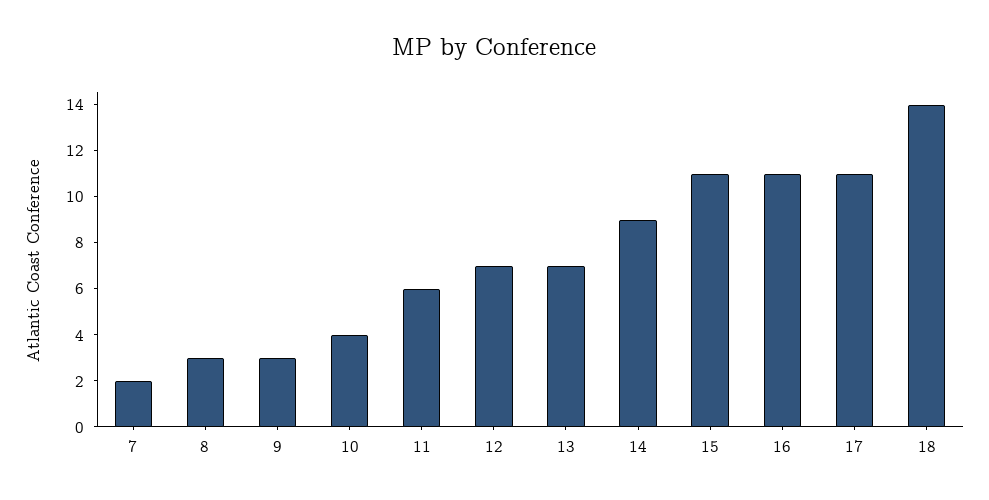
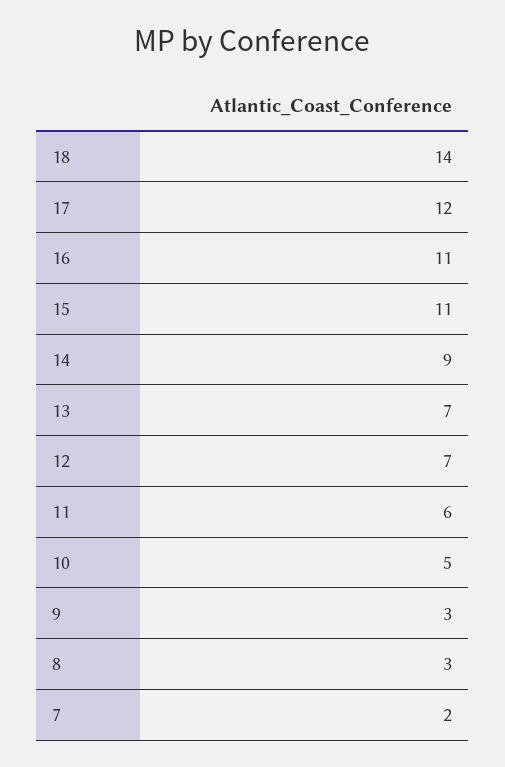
  {
    "7": 2,
    "8": 3,
    "9": 3,
-   "10": 4,
+   "10": 5,
    "11": 6,
    "12": 7,
    "13": 7,
    "14": 9,
    "15": 11,
    "16": 11,
-   "17": 11,
+   "17": 12,
    "18": 14
  }

